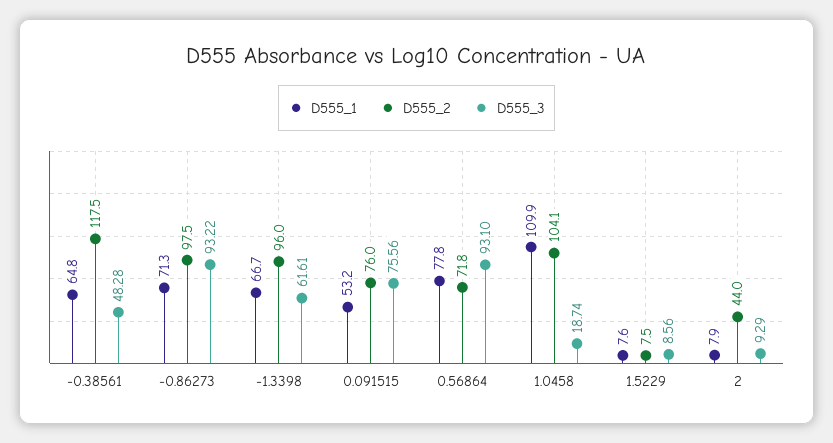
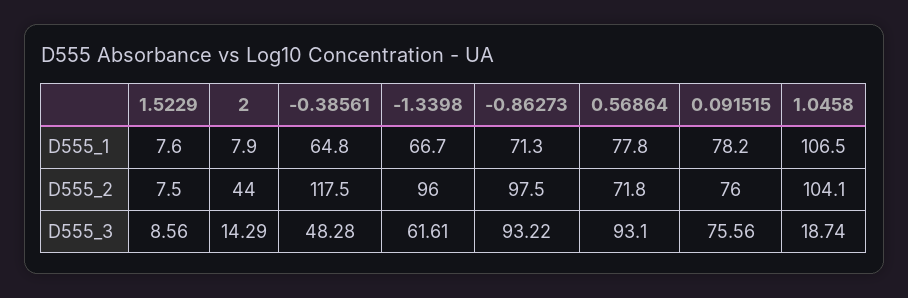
  {
    "D555_1": {
      "-0.38561": 64.8,
      "-0.86273": 71.3,
      "-1.3398": 66.7,
-     "0.091515": 53.2,
+     "0.091515": 78.2,
      "0.56864": 77.8,
-     "1.0458": 109.9,
+     "1.0458": 106.5,
      "1.5229": 7.6,
      "2": 7.9
    },
    "D555_2": {
      "-0.38561": 117.5,
      "-0.86273": 97.5,
      "-1.3398": 96,
      "0.091515": 76,
      "0.56864": 71.8,
      "1.0458": 104.1,
      "1.5229": 7.5,
      "2": 44
    },
    "D555_3": {
      "-0.38561": 48.28,
      "-0.86273": 93.22,
      "-1.3398": 61.61,
      "0.091515": 75.56,
      "0.56864": 93.1,
      "1.0458": 18.74,
      "1.5229": 8.56,
-     "2": 9.29
+     "2": 14.29
    }
  }

